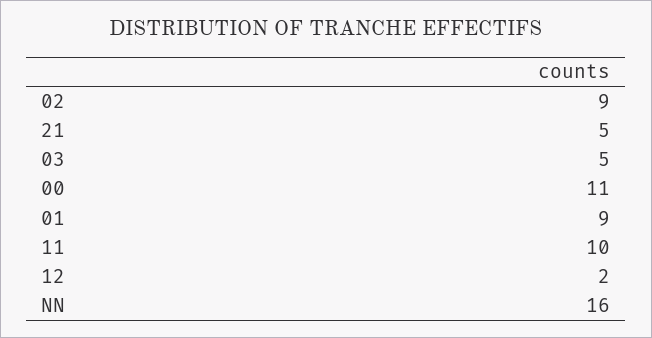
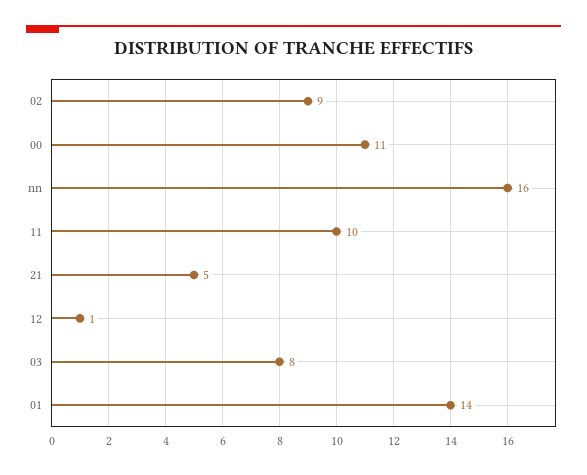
  {
    "02": 9,
    "21": 5,
-   "03": 5,
+   "03": 8,
    "00": 11,
-   "01": 9,
+   "01": 14,
    "11": 10,
-   "12": 2,
+   "12": 1,
    "NN": 16
  }

